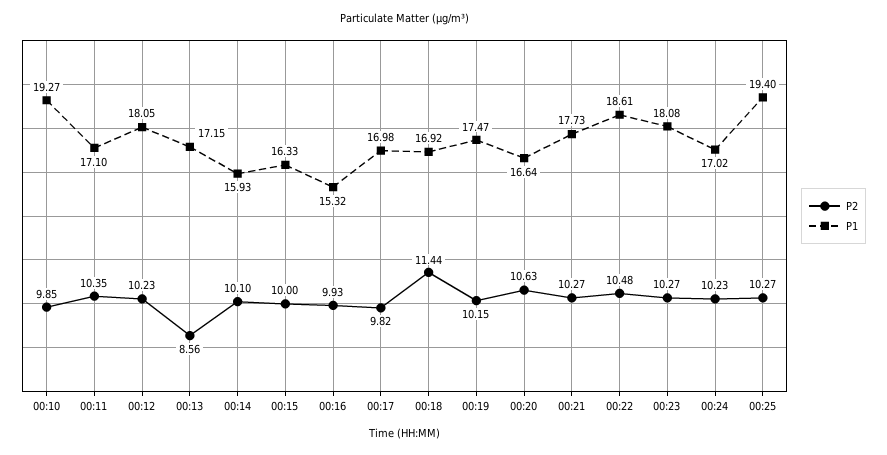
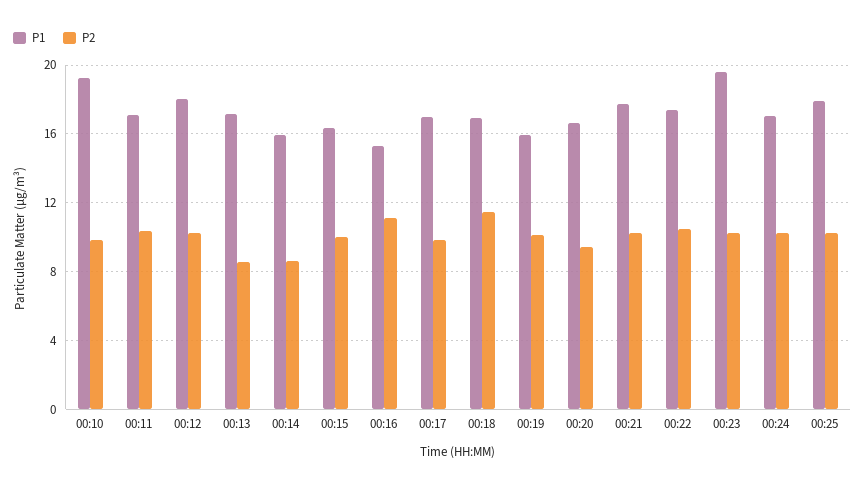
  {
    "P2": {
      "00:10": 9.85,
      "00:11": 10.35,
      "00:12": 10.23,
      "00:13": 8.56,
-     "00:14": 10.1,
+     "00:14": 8.5,
      "00:15": 10,
-     "00:16": 9.93,
+     "00:16": 11,
      "00:17": 9.82,
      "00:18": 11.44,
      "00:19": 10.15,
-     "00:20": 10.63,
+     "00:20": 9.5,
      "00:21": 10.27,
      "00:22": 10.48,
      "00:23": 10.27,
      "00:24": 10.23,
      "00:25": 10.27
    },
    "P1": {
      "00:10": 19.27,
      "00:11": 17.1,
      "00:12": 18.05,
      "00:13": 17.15,
      "00:14": 15.93,
      "00:15": 16.33,
      "00:16": 15.32,
      "00:17": 16.98,
      "00:18": 16.92,
-     "00:19": 17.47,
+     "00:19": 16,
      "00:20": 16.64,
      "00:21": 17.73,
-     "00:22": 18.61,
+     "00:22": 17.5,
-     "00:23": 18.08,
+     "00:23": 19.5,
      "00:24": 17.02,
-     "00:25": 19.4
+     "00:25": 18
    }
  }

